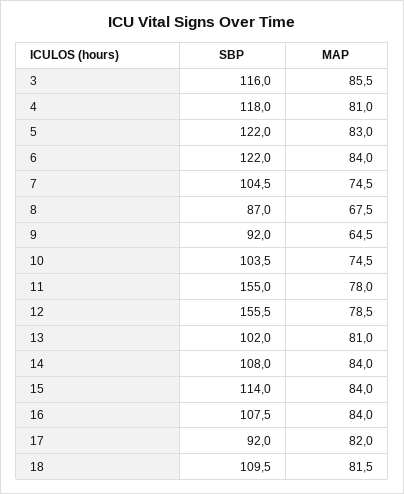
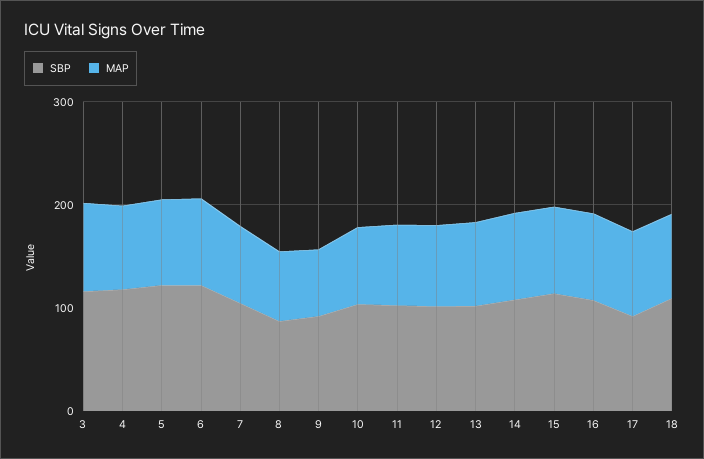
  {
    "SBP": {
      "3": 116,
      "4": 118,
      "5": 122,
      "6": 122,
      "7": 104.5,
      "8": 87,
      "9": 92,
      "10": 103.5,
-     "11": 155,
+     "11": 100,
-     "12": 155.5,
+     "12": 100,
      "13": 102,
      "14": 108,
      "15": 114,
      "16": 107.5,
      "17": 92,
      "18": 109.5
    },
    "MAP": {
      "3": 85.5,
      "4": 81,
      "5": 83,
      "6": 84,
      "7": 74.5,
      "8": 67.5,
      "9": 64.5,
      "10": 74.5,
      "11": 78,
      "12": 78.5,
      "13": 81,
      "14": 84,
      "15": 84,
      "16": 84,
      "17": 82,
      "18": 81.5
    }
  }

